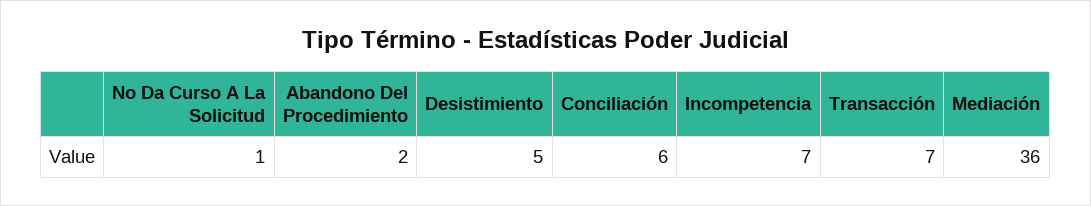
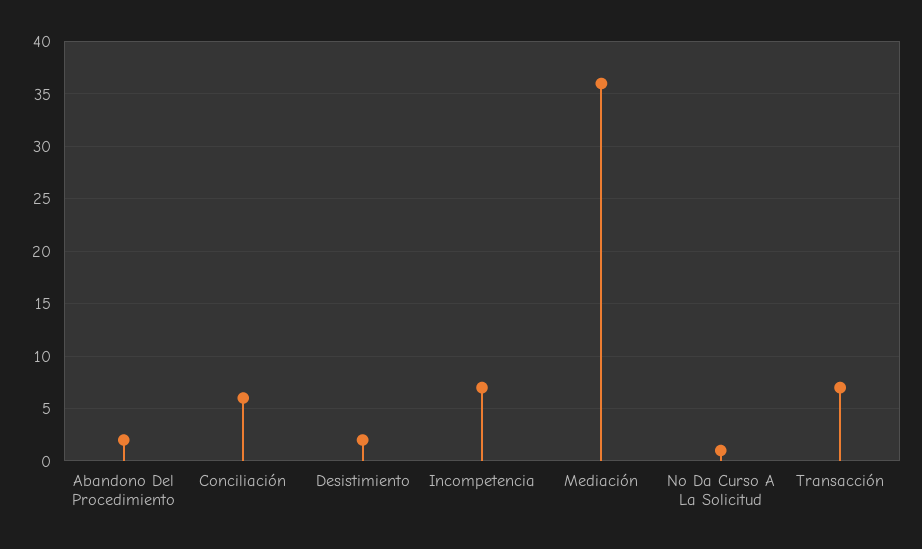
  {
    "No Da Curso A La Solicitud": 1,
    "Abandono Del Procedimiento": 2,
-   "Desistimiento": 5,
+   "Desistimiento": 2,
    "Conciliación": 6,
    "Incompetencia": 7,
    "Transacción": 7,
    "Mediación": 36
  }

